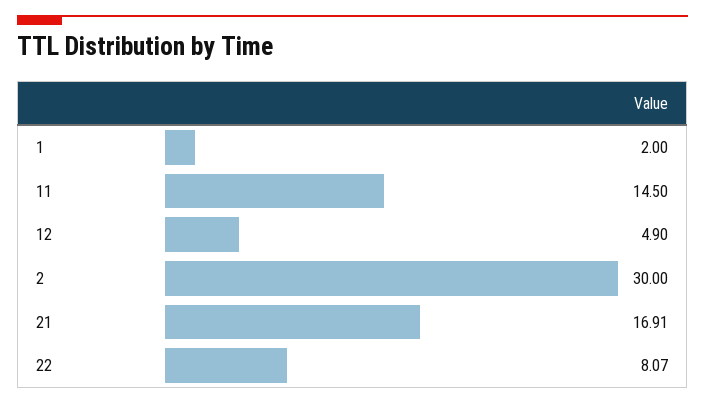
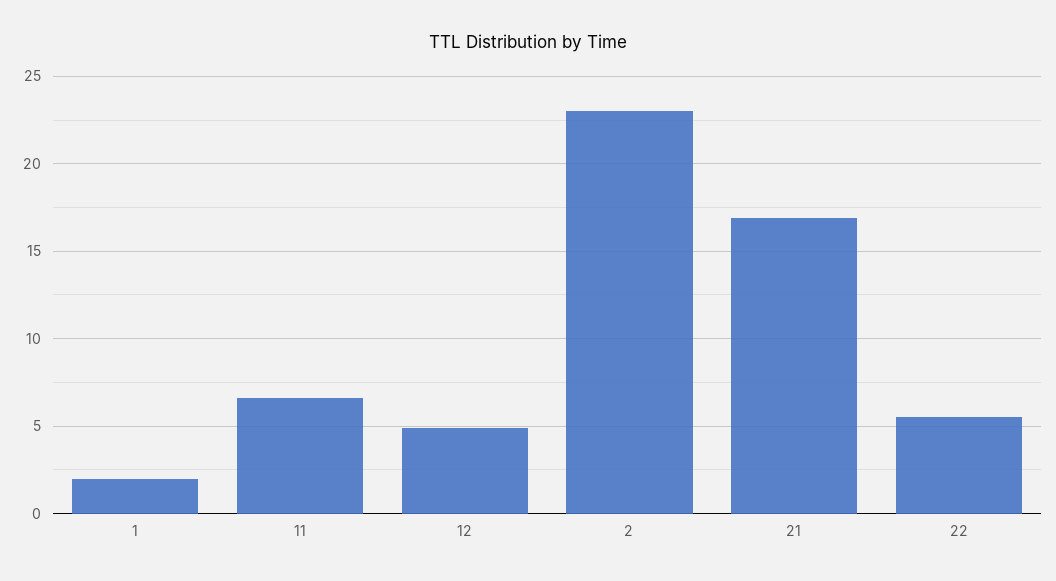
  {
    "1": 2,
-   "11": 14.5,
+   "11": 6.5,
    "12": 4.9,
-   "2": 30,
+   "2": 23,
    "21": 16.91,
-   "22": 8.07
+   "22": 5.5
  }

